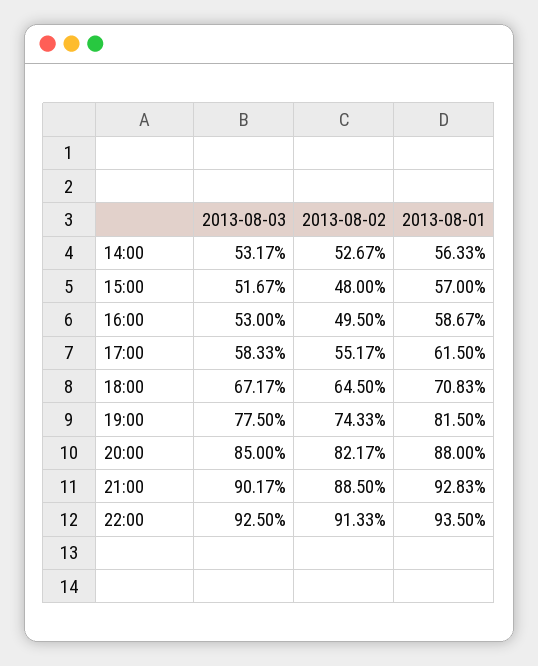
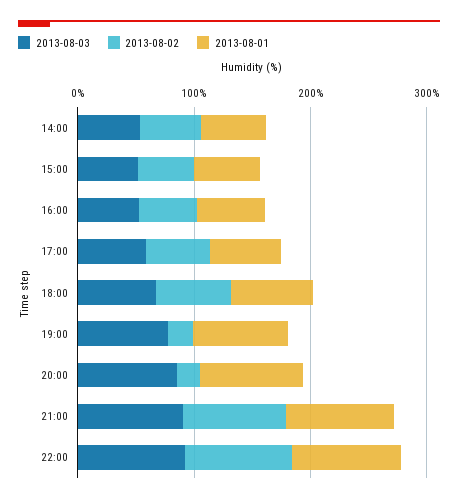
  {
    "2013-08-03": {
      "14:00": 53.17,
      "15:00": 51.67,
      "16:00": 53,
      "17:00": 58.33,
      "18:00": 67.17,
      "19:00": 77.5,
      "20:00": 85,
      "21:00": 90.17,
      "22:00": 92.5
    },
    "2013-08-02": {
      "14:00": 52.67,
      "15:00": 48,
      "16:00": 49.5,
      "17:00": 55.17,
      "18:00": 64.5,
-     "19:00": 74.33,
+     "19:00": 20,
-     "20:00": 82.17,
+     "20:00": 20,
      "21:00": 88.5,
      "22:00": 91.33
    },
    "2013-08-01": {
      "14:00": 56.33,
      "15:00": 57,
      "16:00": 58.67,
      "17:00": 61.5,
      "18:00": 70.83,
      "19:00": 81.5,
      "20:00": 88,
      "21:00": 92.83,
      "22:00": 93.5
    }
  }

